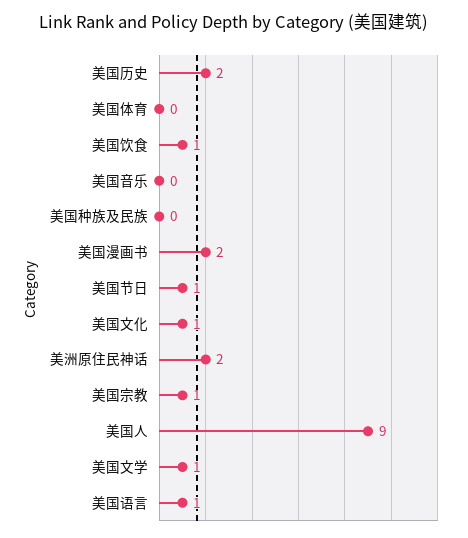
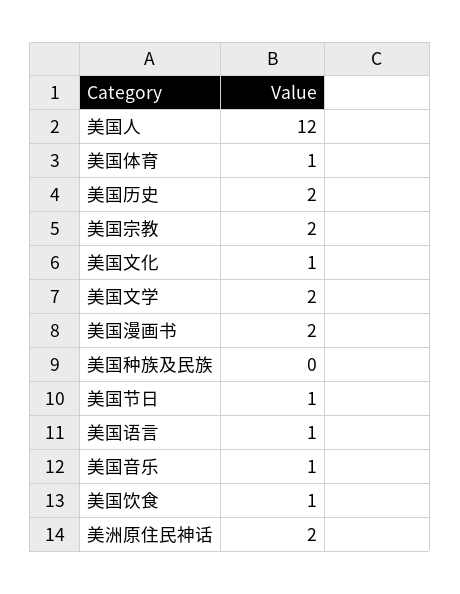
  {
    "美国历史": 2,
-   "美国体育": 0,
+   "美国体育": 1,
    "美国饮食": 1,
-   "美国音乐": 0,
+   "美国音乐": 1,
    "美国种族及民族": 0,
    "美国漫画书": 2,
    "美国节日": 1,
    "美国文化": 1,
    "美洲原住民神话": 2,
-   "美国宗教": 1,
+   "美国宗教": 2,
-   "美国人": 9,
+   "美国人": 12,
-   "美国文学": 1,
+   "美国文学": 2,
    "美国语言": 1
  }

